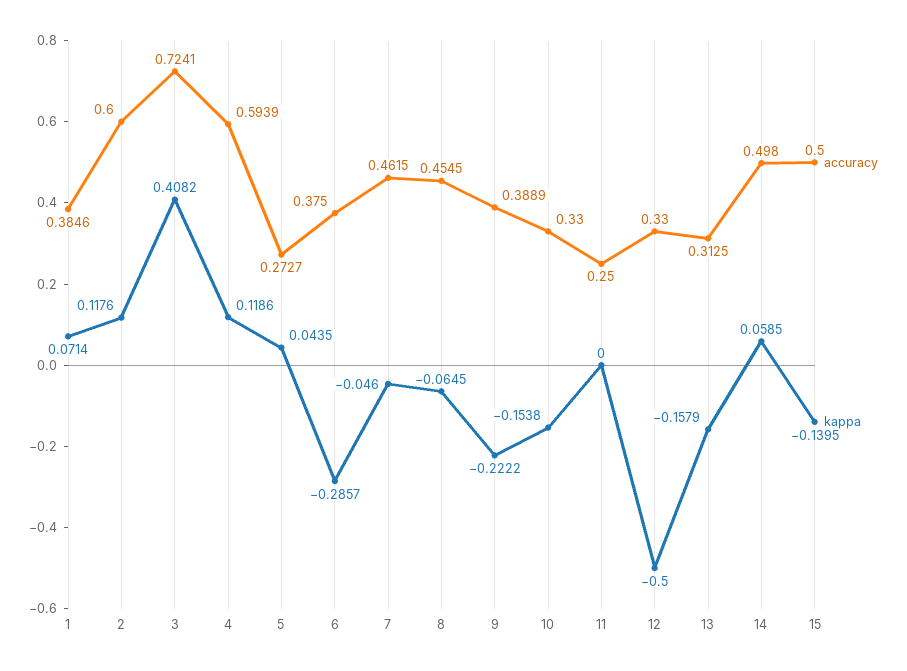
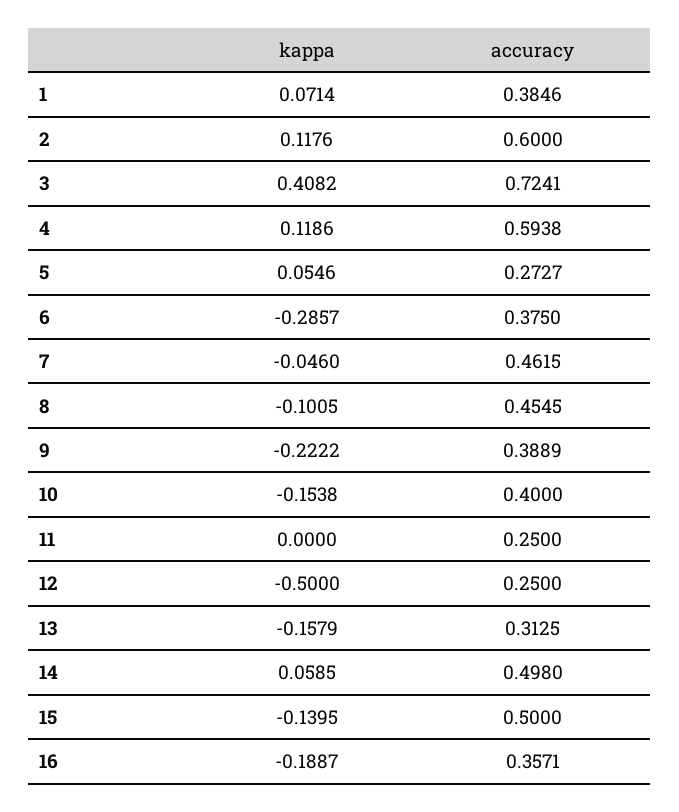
  {
    "accuracy": {
      "1": 0.3846,
      "2": 0.6,
      "3": 0.7241,
-     "4": 0.5939,
+     "4": 0.5938,
      "5": 0.2727,
      "6": 0.375,
      "7": 0.4615,
      "8": 0.4545,
      "9": 0.3889,
-     "10": 0.33,
+     "10": 0.4,
      "11": 0.25,
-     "12": 0.33,
+     "12": 0.25,
      "13": 0.3125,
      "14": 0.498,
-     "15": 0.5
+     "15": 0.5,
+     "16": 0.3571
    },
    "kappa": {
      "1": 0.0714,
      "2": 0.1176,
      "3": 0.4082,
      "4": 0.1186,
-     "5": 0.0435,
+     "5": 0.0546,
      "6": -0.2857,
      "7": -0.046,
-     "8": -0.0645,
+     "8": -0.1005,
      "9": -0.2222,
      "10": -0.1538,
      "11": 0,
      "12": -0.5,
      "13": -0.1579,
      "14": 0.0585,
-     "15": -0.1395
+     "15": -0.1395,
+     "16": -0.1887
    }
  }

